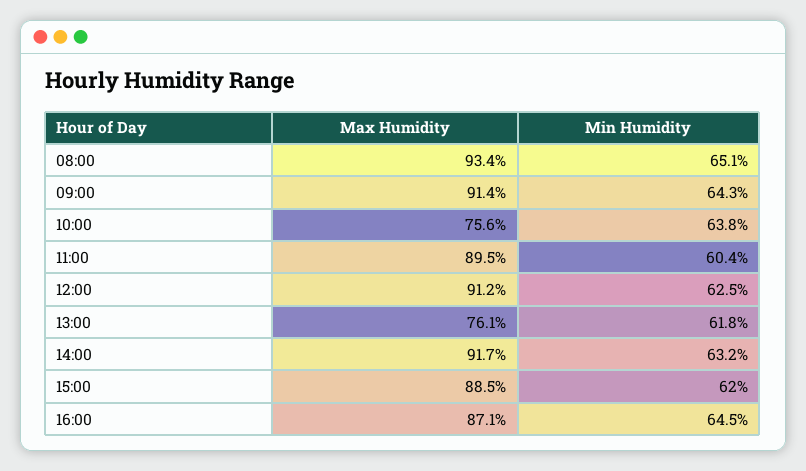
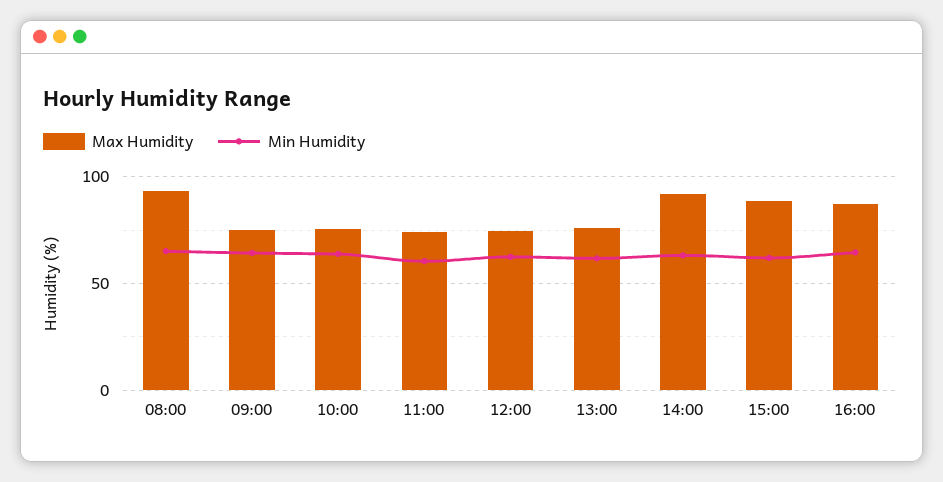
  {
    "Max Humidity": {
      "08:00": 93.4,
-     "09:00": 91.4,
+     "09:00": 75,
      "10:00": 75.6,
-     "11:00": 89.5,
+     "11:00": 75,
-     "12:00": 91.2,
+     "12:00": 75,
      "13:00": 76.1,
      "14:00": 91.7,
      "15:00": 88.5,
      "16:00": 87.1
    },
    "Min Humidity": {
      "08:00": 65.1,
      "09:00": 64.3,
      "10:00": 63.8,
      "11:00": 60.4,
      "12:00": 62.5,
      "13:00": 61.8,
      "14:00": 63.2,
      "15:00": 62,
      "16:00": 64.5
    }
  }

